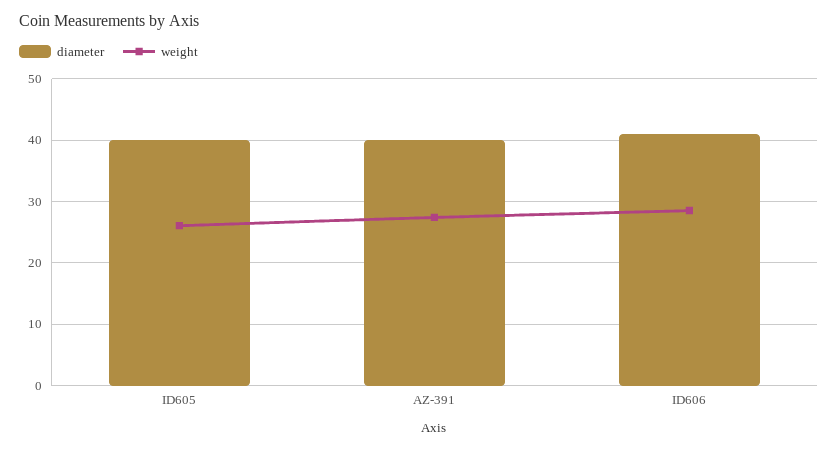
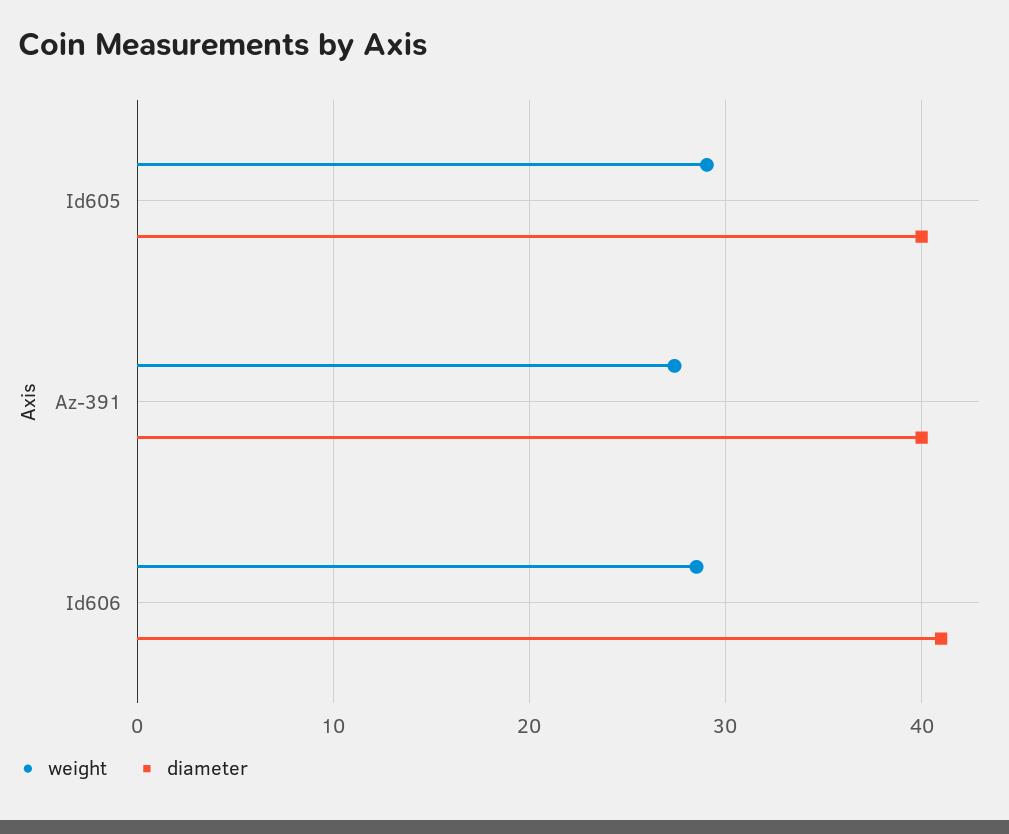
  {
    "diameter": {
      "ID605": 40,
      "AZ-391": 40,
      "ID606": 41
    },
    "weight": {
-     "ID605": 26,
+     "ID605": 29,
      "AZ-391": 27,
      "ID606": 29
    }
  }

